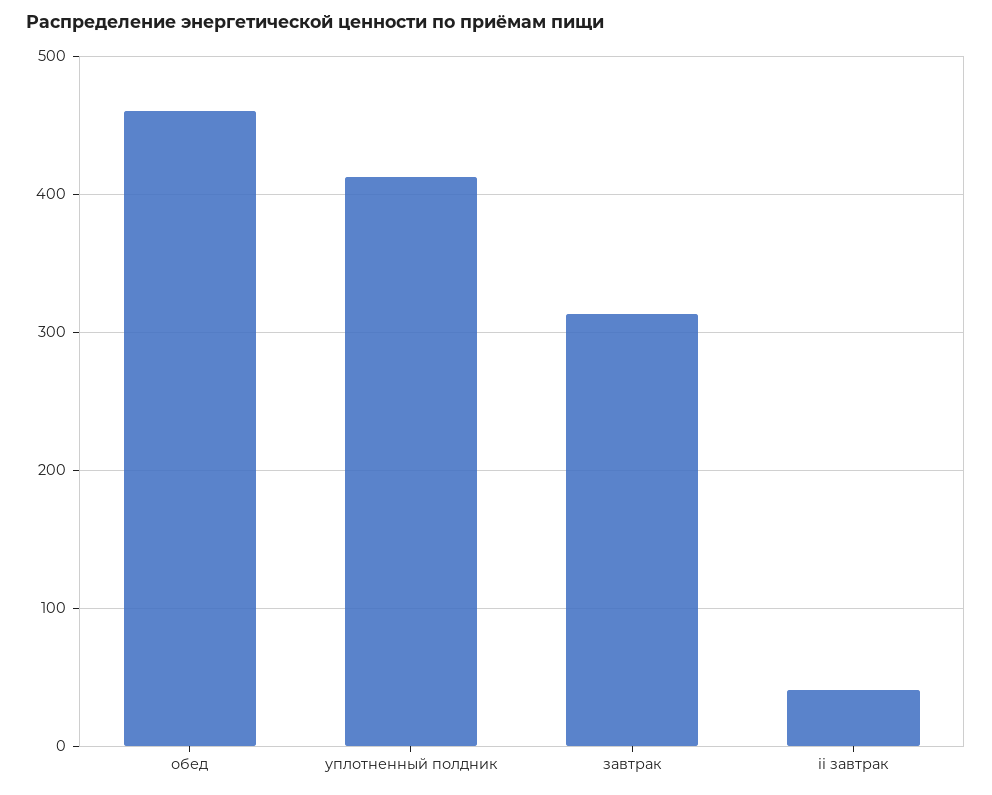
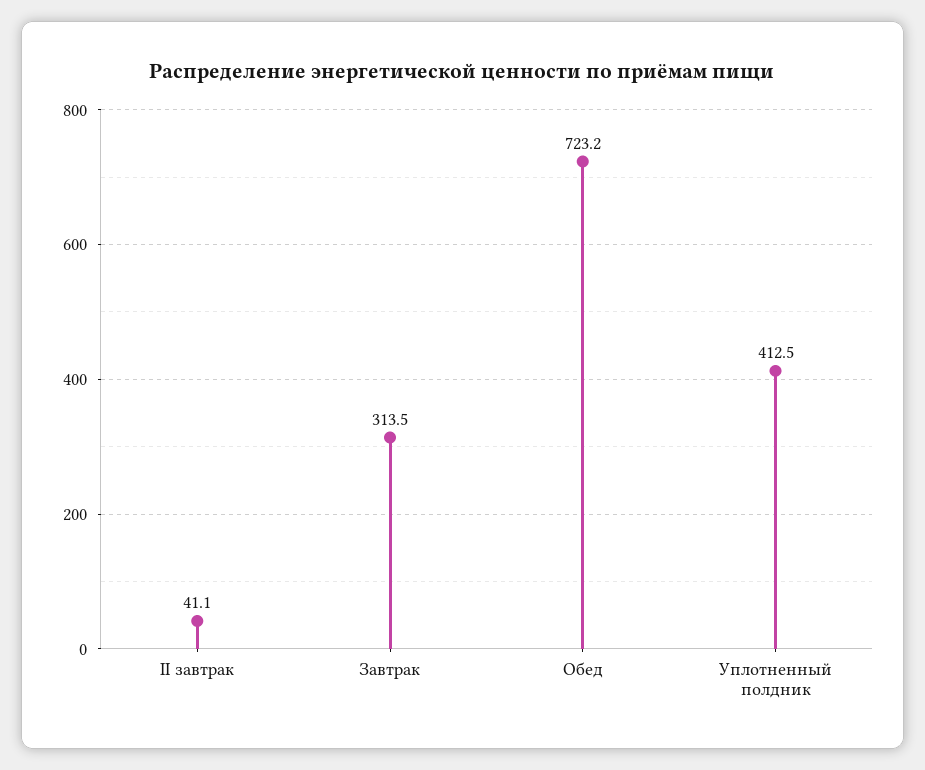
  {
-   "обед": 460,
+   "обед": 723.2,
    "уплотненный полдник": 412.5,
    "завтрак": 313.5,
    "ii завтрак": 41.1
  }

